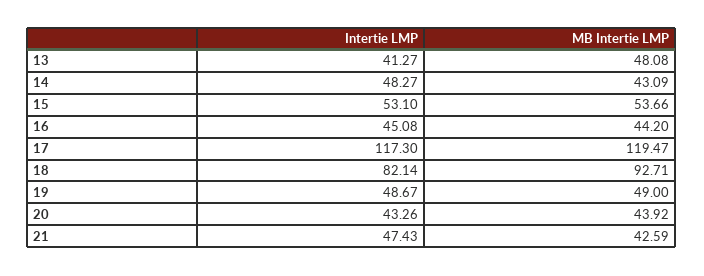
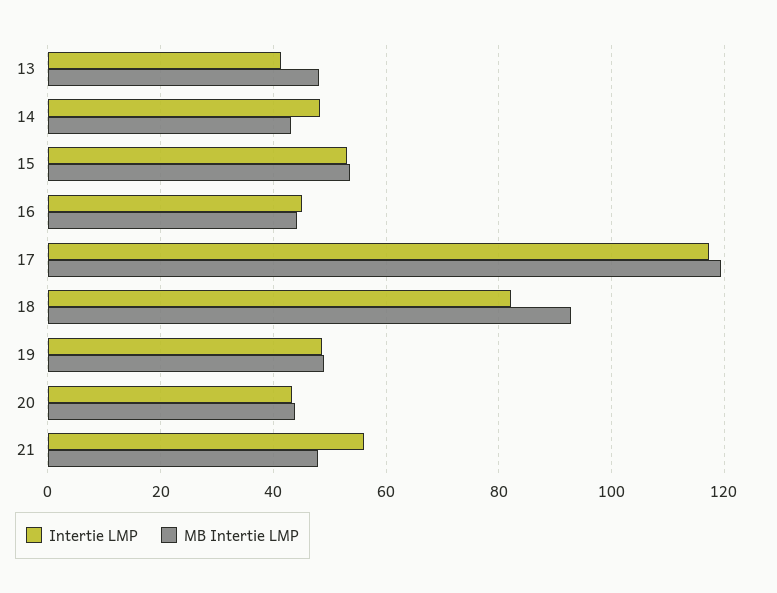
  {
    "Intertie LMP": {
      "13": 41.27,
      "14": 48.27,
      "15": 53.1,
      "16": 45.08,
      "17": 117.3,
      "18": 82.14,
      "19": 48.67,
      "20": 43.26,
-     "21": 47.43
+     "21": 56
    },
    "MB Intertie LMP": {
      "13": 48.08,
      "14": 43.09,
      "15": 53.66,
      "16": 44.2,
      "17": 119.47,
      "18": 92.71,
      "19": 49,
      "20": 43.92,
-     "21": 42.59
+     "21": 48
    }
  }

